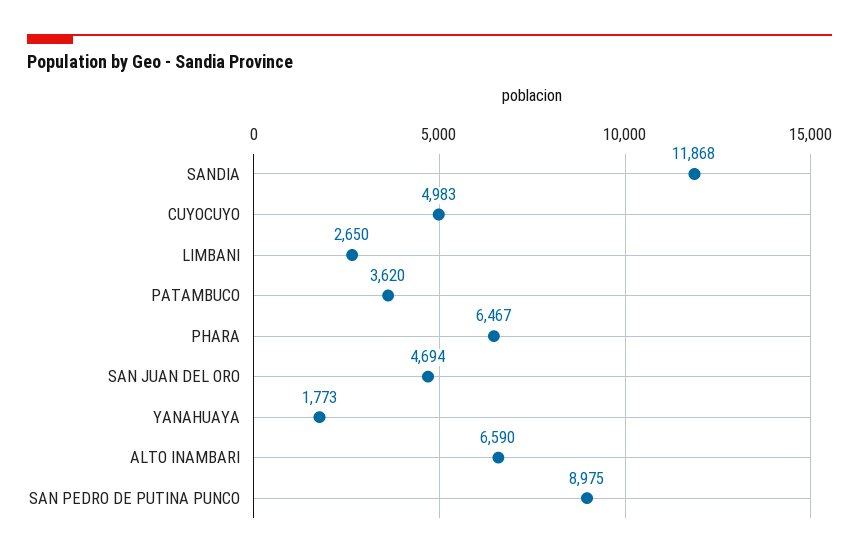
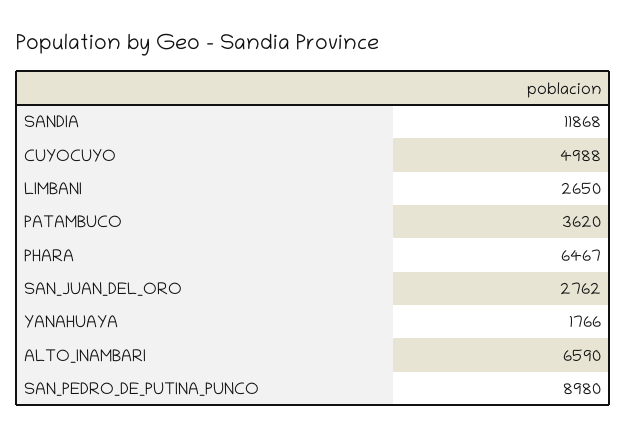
  {
    "SANDIA": 11868,
-   "CUYOCUYO": 4983,
+   "CUYOCUYO": 4988,
    "LIMBANI": 2650,
    "PATAMBUCO": 3620,
    "PHARA": 6467,
-   "SAN JUAN DEL ORO": 4694,
+   "SAN JUAN DEL ORO": 2762,
-   "YANAHUAYA": 1773,
+   "YANAHUAYA": 1766,
    "ALTO INAMBARI": 6590,
-   "SAN PEDRO DE PUTINA PUNCO": 8975
+   "SAN PEDRO DE PUTINA PUNCO": 8980
  }

